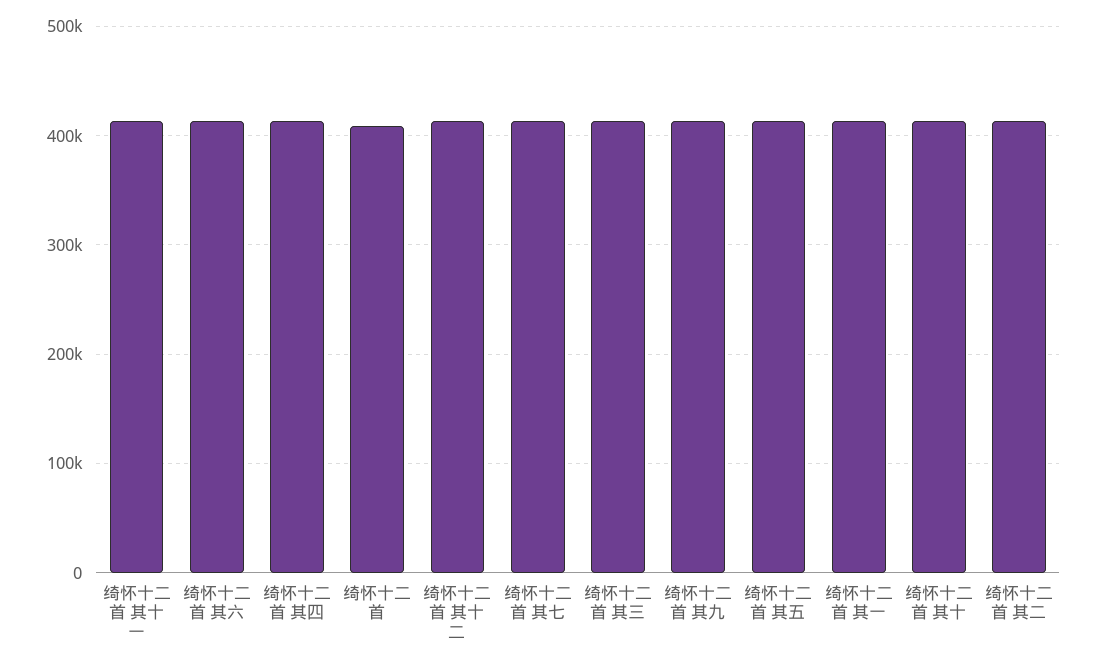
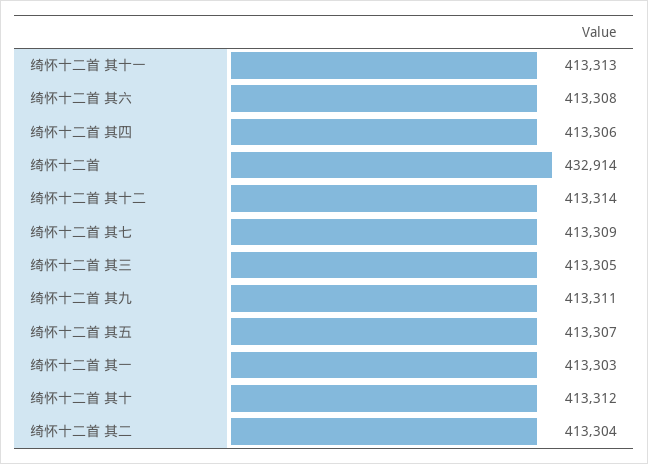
  {
    "绮怀十二首 其十一": 413313,
    "绮怀十二首 其六": 413308,
    "绮怀十二首 其四": 413306,
-   "绮怀十二首": 410000,
+   "绮怀十二首": 432914,
    "绮怀十二首 其十二": 413314,
    "绮怀十二首 其七": 413309,
    "绮怀十二首 其三": 413305,
    "绮怀十二首 其九": 413311,
    "绮怀十二首 其五": 413307,
    "绮怀十二首 其一": 413303,
    "绮怀十二首 其十": 413312,
    "绮怀十二首 其二": 413304
  }

